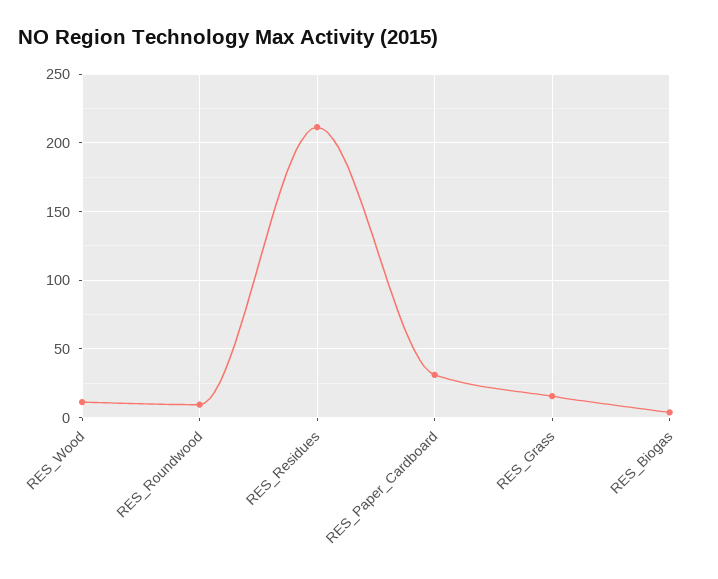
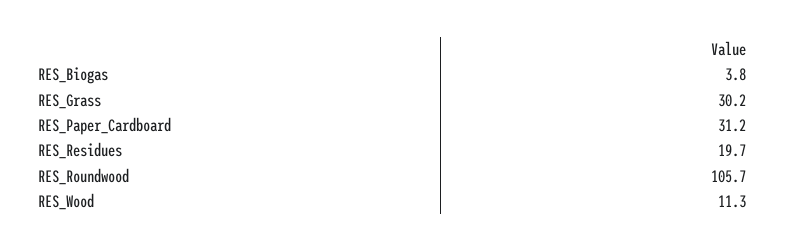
  {
    "RES_Wood": 11.3,
-   "RES_Roundwood": 10,
+   "RES_Roundwood": 105.7,
-   "RES_Residues": 210,
+   "RES_Residues": 19.7,
    "RES_Paper_Cardboard": 31.2,
-   "RES_Grass": 15,
+   "RES_Grass": 30.2,
    "RES_Biogas": 3.8
  }

